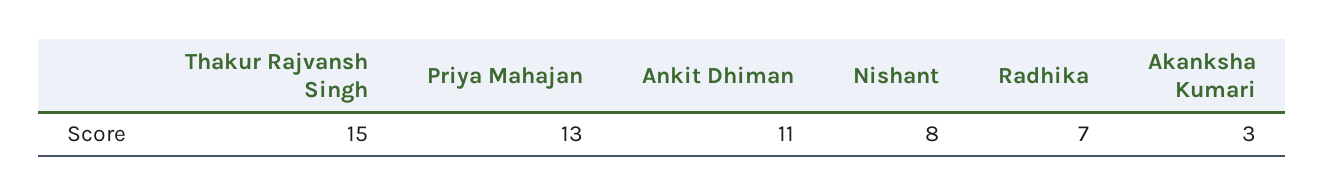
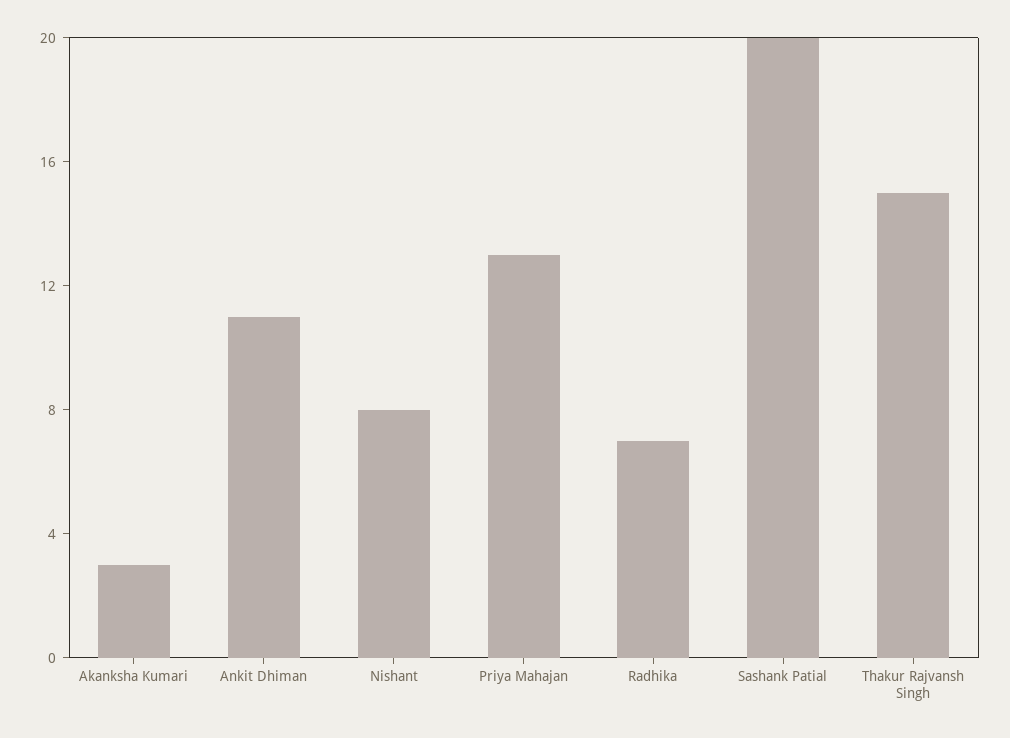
  {
    "Thakur Rajvansh Singh": 15,
    "Priya Mahajan": 13,
    "Ankit Dhiman": 11,
    "Nishant": 8,
    "Radhika": 7,
-   "Akanksha Kumari": 3
+   "Akanksha Kumari": 3,
+   "Sashank Patial": 20
  }

